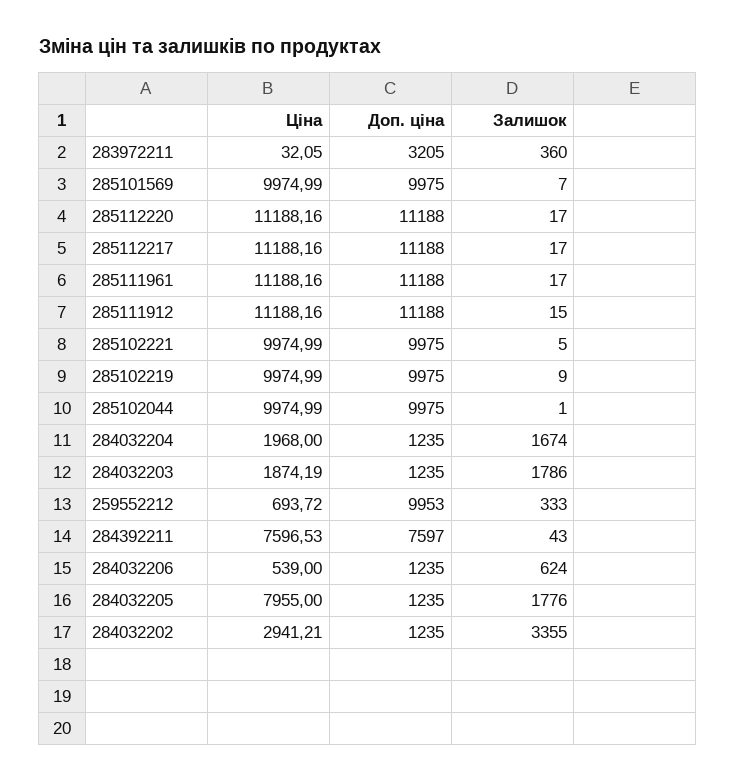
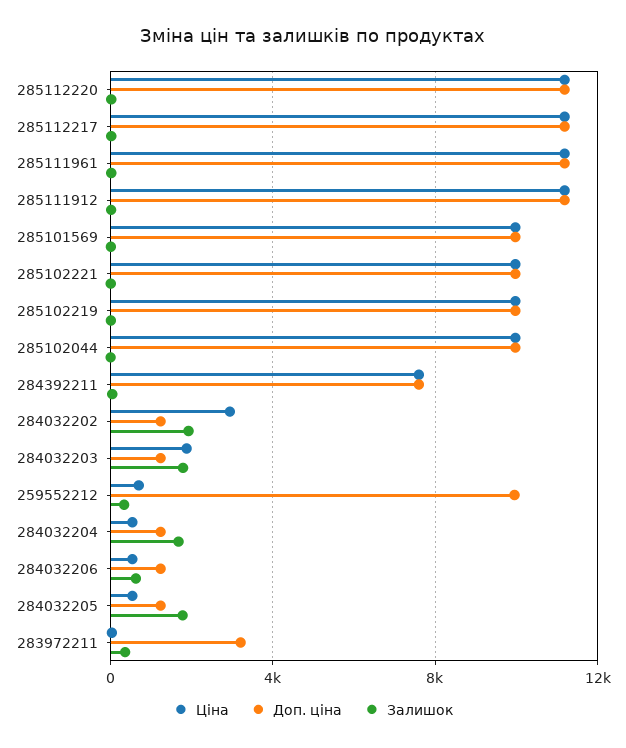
  {
    "Ціна": {
      "283972211": 32.05,
      "285101569": 9974.99,
      "285112220": 11188.16,
      "285112217": 11188.16,
      "285111961": 11188.16,
      "285111912": 11188.16,
      "285102221": 9974.99,
      "285102219": 9974.99,
      "285102044": 9974.99,
-     "284032204": 1968,
+     "284032204": 500,
      "284032203": 1874.19,
      "259552212": 693.72,
      "284392211": 7596.53,
      "284032206": 539,
-     "284032205": 7955,
+     "284032205": 500,
      "284032202": 2941.21
    },
    "Доп. ціна": {
      "283972211": 3205,
      "285101569": 9975,
      "285112220": 11188,
      "285112217": 11188,
      "285111961": 11188,
      "285111912": 11188,
      "285102221": 9975,
      "285102219": 9975,
      "285102044": 9975,
      "284032204": 1235,
      "284032203": 1235,
      "259552212": 9953,
      "284392211": 7597,
      "284032206": 1235,
      "284032205": 1235,
      "284032202": 1235
    },
    "Залишок": {
      "283972211": 360,
      "285101569": 7,
      "285112220": 17,
      "285112217": 17,
      "285111961": 17,
      "285111912": 15,
      "285102221": 5,
      "285102219": 9,
      "285102044": 1,
      "284032204": 1674,
      "284032203": 1786,
      "259552212": 333,
      "284392211": 43,
      "284032206": 624,
      "284032205": 1776,
-     "284032202": 3355
+     "284032202": 2000
    }
  }

